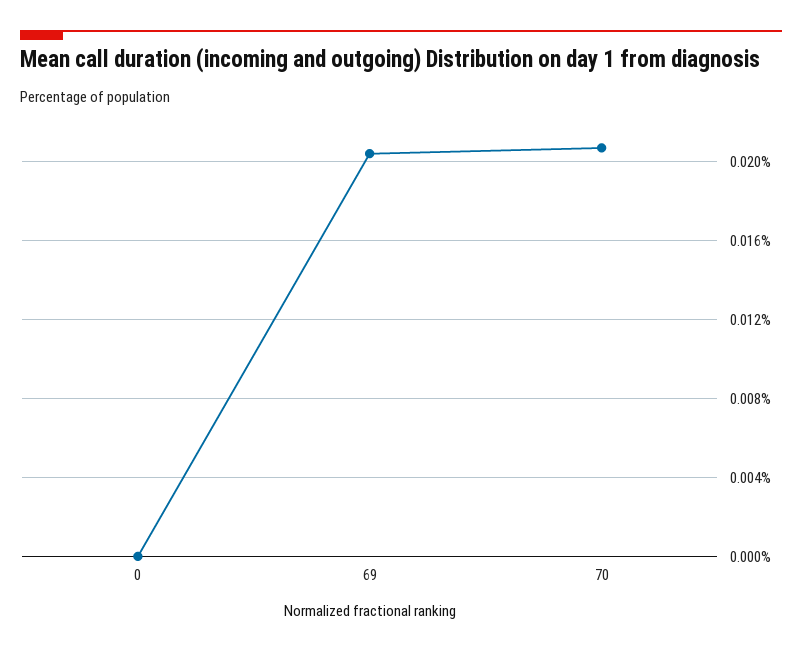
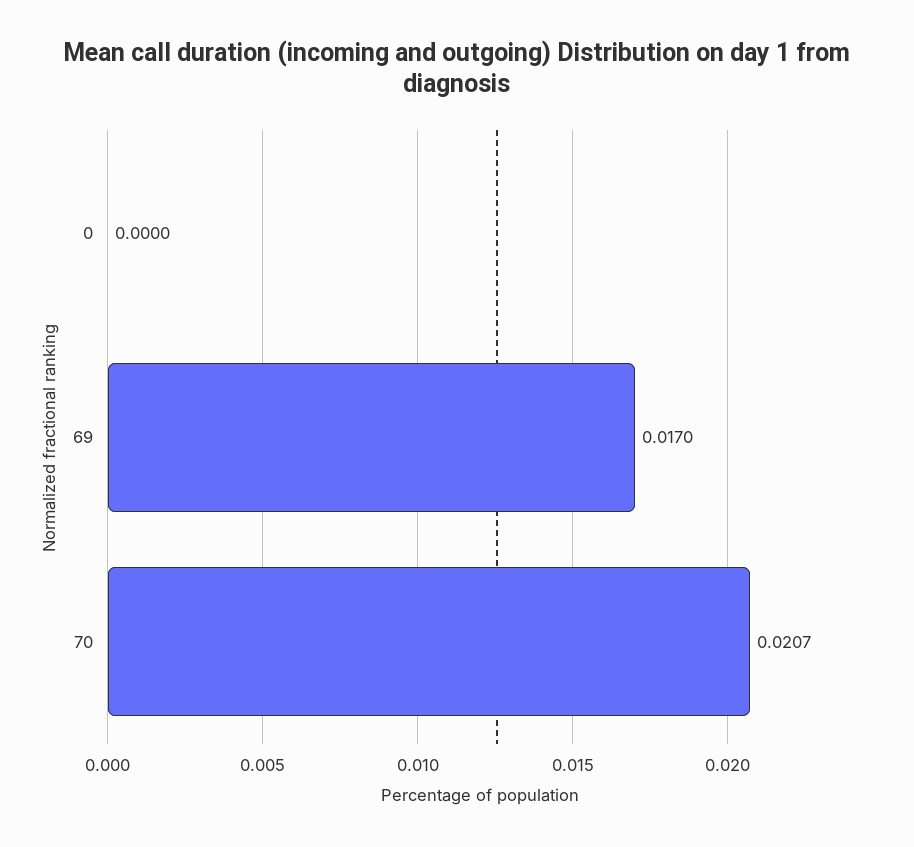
  {
    "0": 0,
-   "69": 0.0205,
+   "69": 0.017,
    "70": 0.0207
  }

